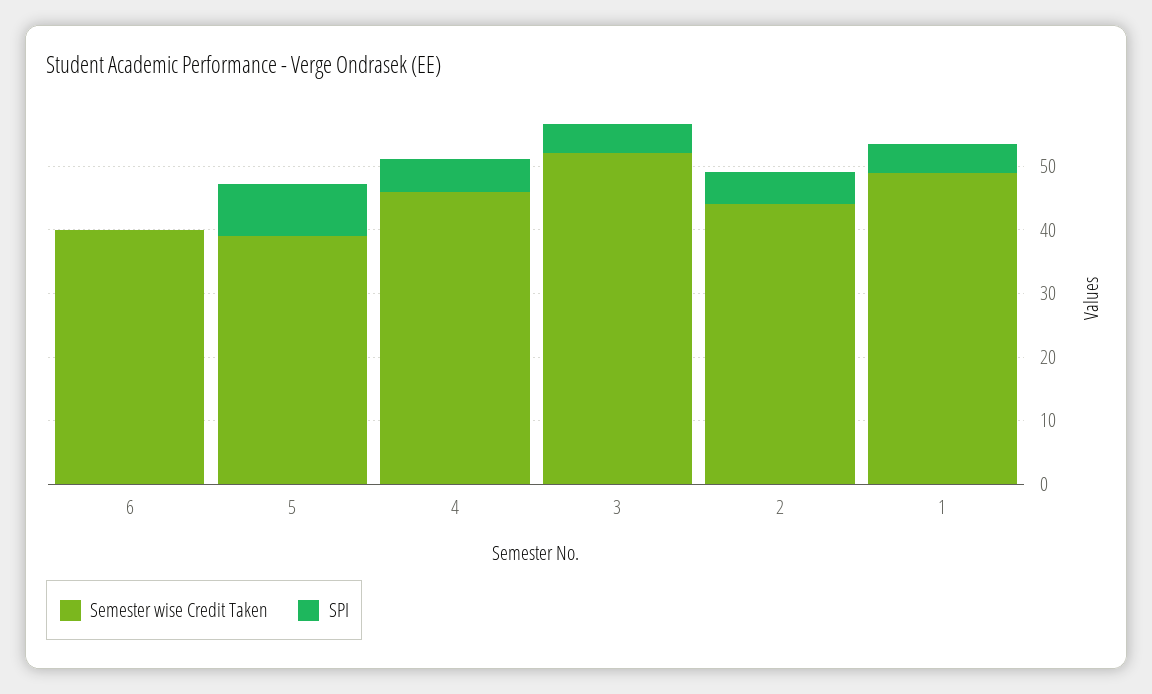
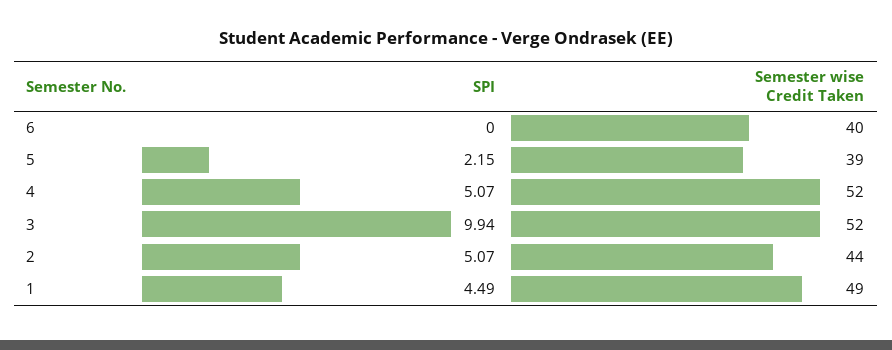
  {
    "Semester wise Credit Taken": {
      "6": 40,
      "5": 39,
-     "4": 46,
+     "4": 52,
      "3": 52,
      "2": 44,
      "1": 49
    },
    "SPI": {
      "6": 0,
-     "5": 8,
+     "5": 2.15,
      "4": 5.07,
-     "3": 4,
+     "3": 9.94,
      "2": 5.07,
      "1": 4.49
    }
  }

